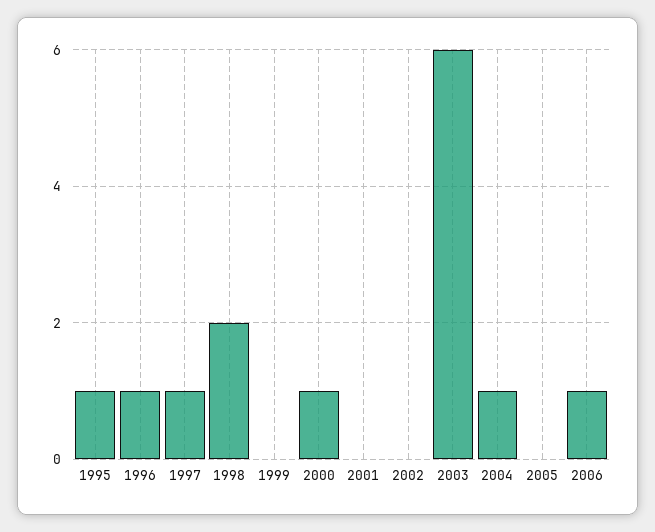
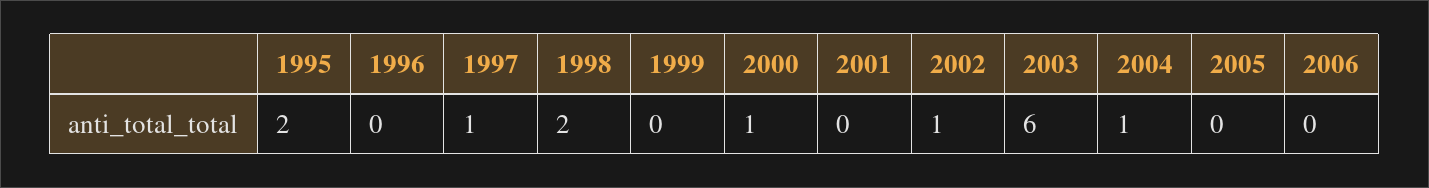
  {
-   "1995": 1,
+   "1995": 2,
-   "1996": 1,
+   "1996": 0,
    "1997": 1,
    "1998": 2,
    "1999": 0,
    "2000": 1,
    "2001": 0,
-   "2002": 0,
+   "2002": 1,
    "2003": 6,
    "2004": 1,
    "2005": 0,
-   "2006": 1
+   "2006": 0
  }

